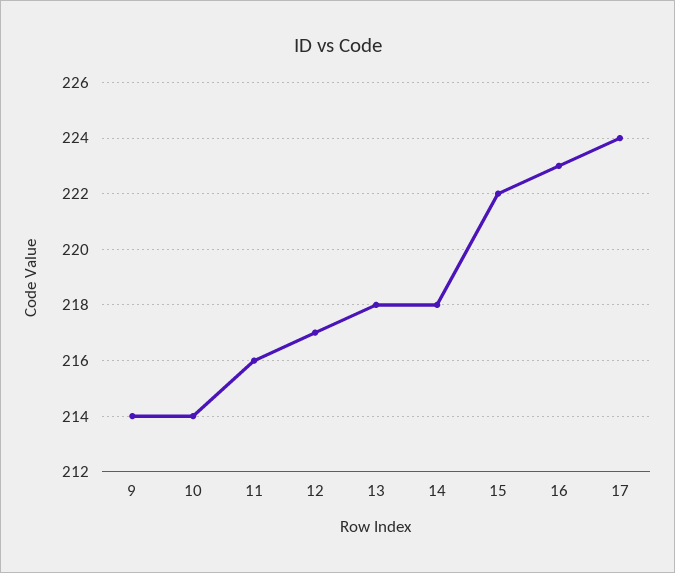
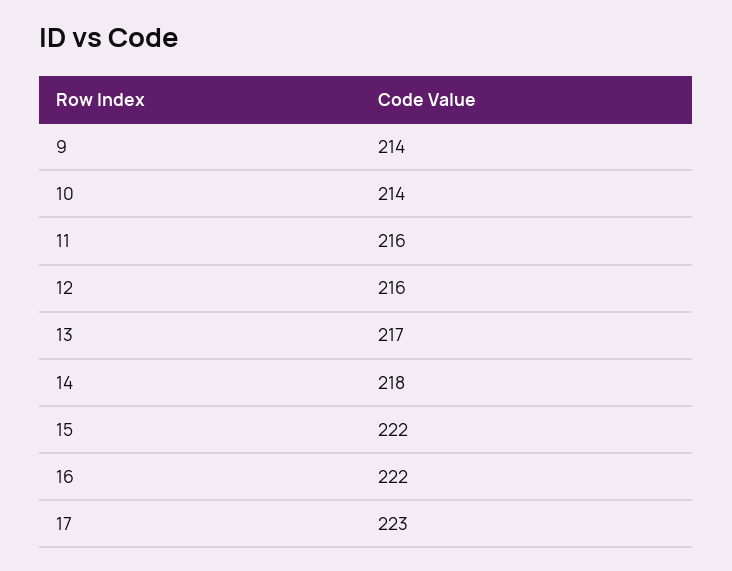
  {
    "9": 214,
    "10": 214,
    "11": 216,
-   "12": 217,
+   "12": 216,
-   "13": 218,
+   "13": 217,
    "14": 218,
    "15": 222,
-   "16": 223,
+   "16": 222,
-   "17": 224
+   "17": 223
  }

